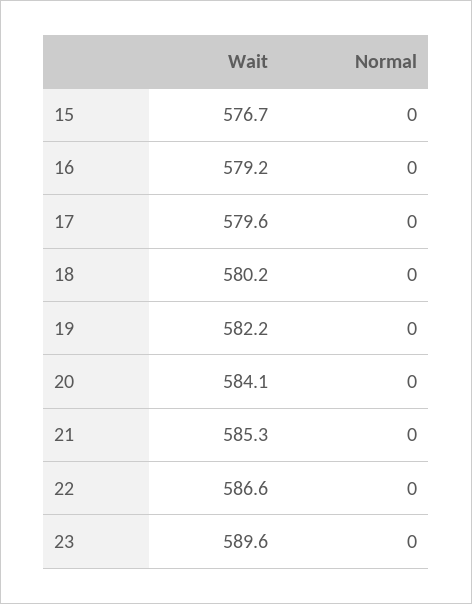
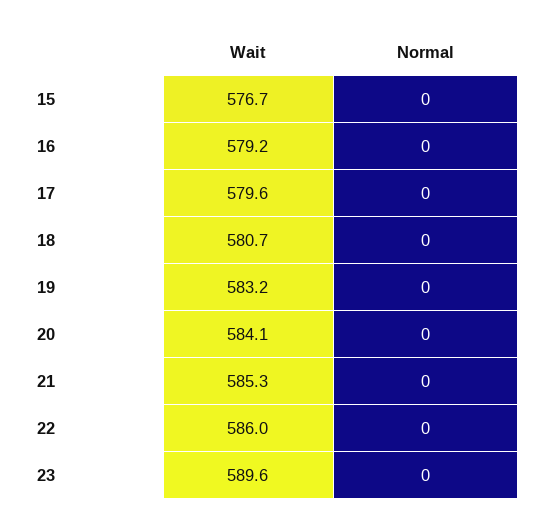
  {
    "Wait": {
      "15": 576.7,
      "16": 579.2,
      "17": 579.6,
-     "18": 580.2,
+     "18": 580.7,
-     "19": 582.2,
+     "19": 583.2,
      "20": 584.1,
      "21": 585.3,
-     "22": 586.6,
+     "22": 586,
      "23": 589.6
    },
    "Normal": {
      "15": 0,
      "16": 0,
      "17": 0,
      "18": 0,
      "19": 0,
      "20": 0,
      "21": 0,
      "22": 0,
      "23": 0
    }
  }

